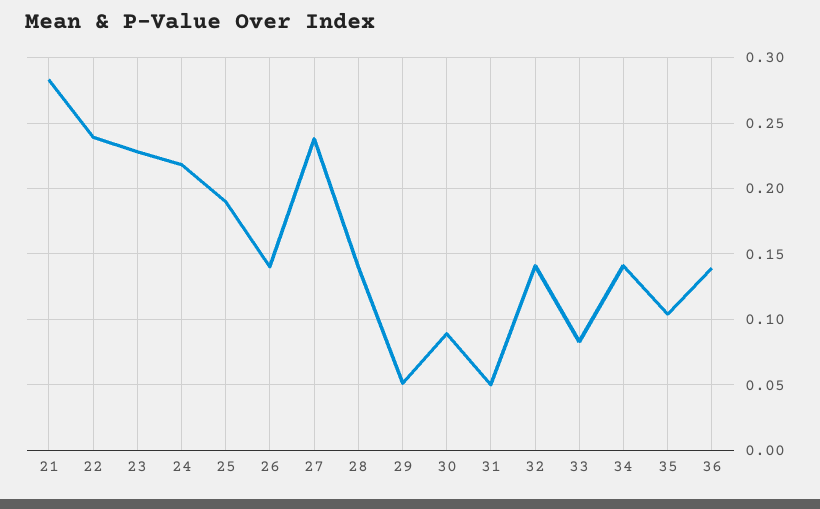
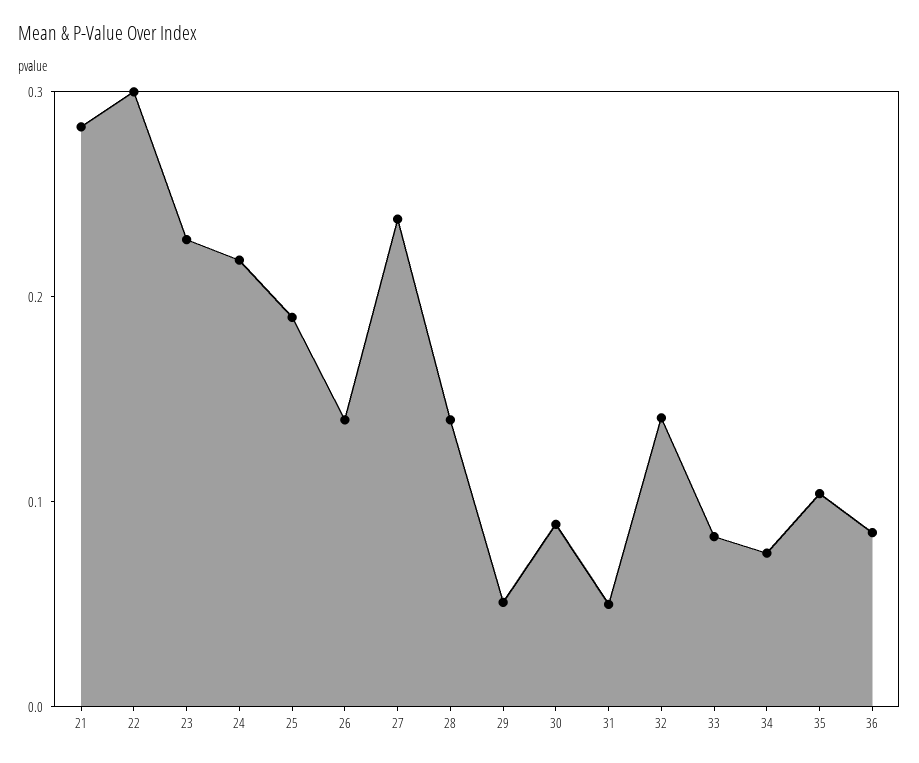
  {
    "21": 0.285,
-   "22": 0.24,
+   "22": 0.3,
    "23": 0.23,
    "24": 0.22,
    "25": 0.19,
    "26": 0.14,
    "27": 0.24,
    "28": 0.14,
    "29": 0.05,
    "30": 0.09,
    "31": 0.05,
    "32": 0.14,
    "33": 0.085,
-   "34": 0.14,
+   "34": 0.08,
    "35": 0.105,
-   "36": 0.14
+   "36": 0.08
  }

